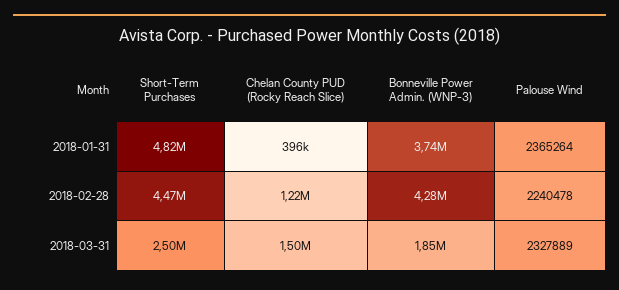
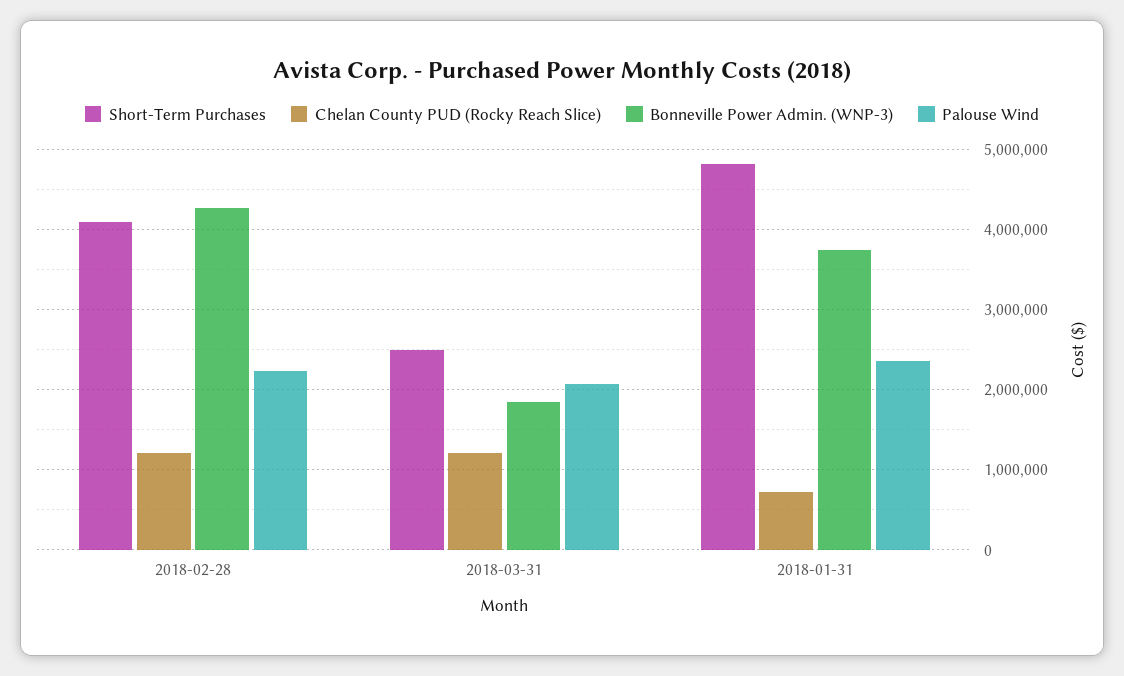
  {
    "Short-Term Purchases": {
      "2018-01-31": 4820000,
-     "2018-02-28": 4470000,
+     "2018-02-28": 4100000,
      "2018-03-31": 2500000
    },
    "Chelan County PUD (Rocky Reach Slice)": {
-     "2018-01-31": 396000,
+     "2018-01-31": 700000,
      "2018-02-28": 1220000,
-     "2018-03-31": 1500000
+     "2018-03-31": 1200000
    },
    "Bonneville Power Admin. (WNP-3)": {
      "2018-01-31": 3740000,
      "2018-02-28": 4280000,
      "2018-03-31": 1850000
    },
    "Palouse Wind": {
      "2018-01-31": 2365264,
      "2018-02-28": 2240478,
-     "2018-03-31": 2327889
+     "2018-03-31": 2100000
    }
  }

